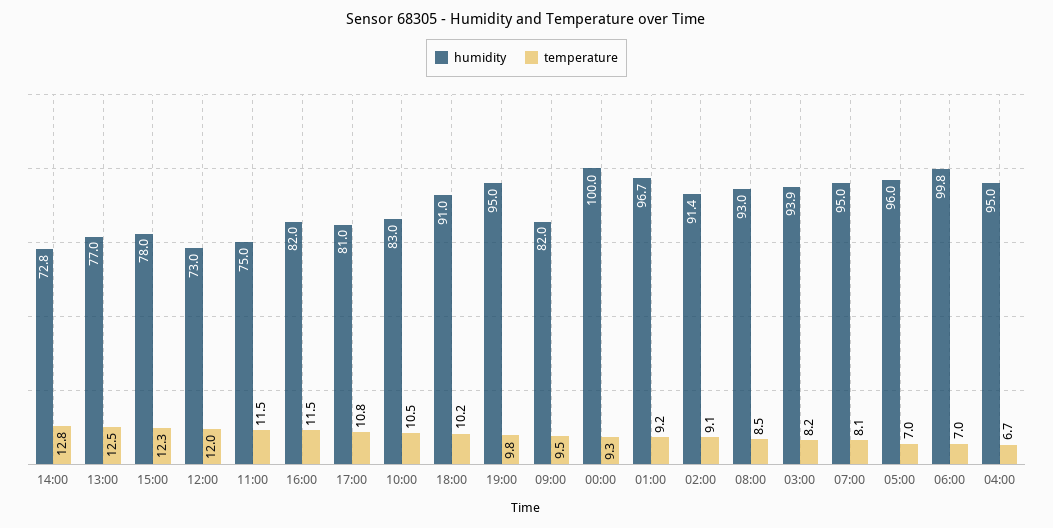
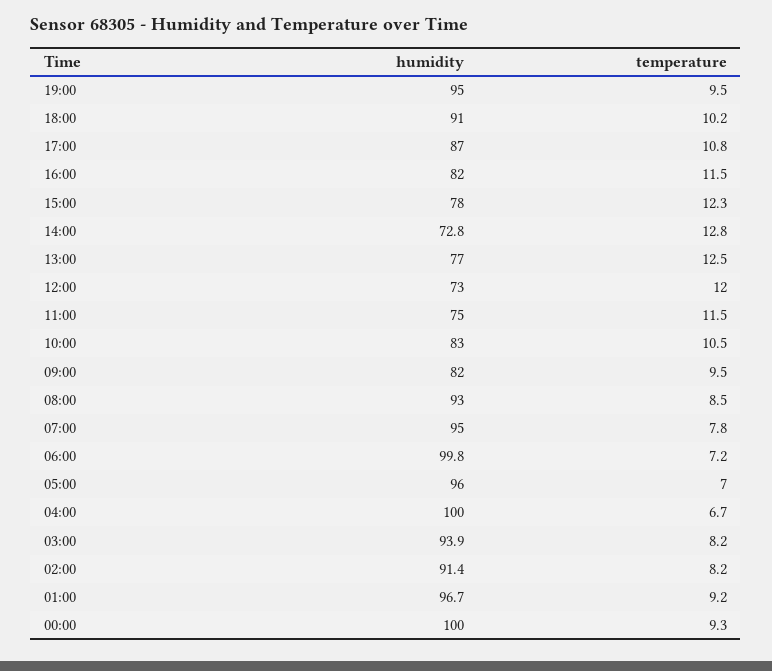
  {
    "humidity": {
      "14:00": 72.8,
      "13:00": 77,
      "15:00": 78,
      "12:00": 73,
      "11:00": 75,
      "16:00": 82,
-     "17:00": 81,
+     "17:00": 87,
      "10:00": 83,
      "18:00": 91,
      "19:00": 95,
      "09:00": 82,
      "00:00": 100,
      "01:00": 96.7,
      "02:00": 91.4,
      "08:00": 93,
      "03:00": 93.9,
      "07:00": 95,
      "05:00": 96,
      "06:00": 99.8,
-     "04:00": 95
+     "04:00": 100
    },
    "temperature": {
      "14:00": 12.8,
      "13:00": 12.5,
      "15:00": 12.3,
      "12:00": 12,
      "11:00": 11.5,
      "16:00": 11.5,
      "17:00": 10.8,
      "10:00": 10.5,
      "18:00": 10.2,
-     "19:00": 9.8,
+     "19:00": 9.5,
      "09:00": 9.5,
      "00:00": 9.3,
      "01:00": 9.2,
-     "02:00": 9.1,
+     "02:00": 8.2,
      "08:00": 8.5,
      "03:00": 8.2,
-     "07:00": 8.1,
+     "07:00": 7.8,
      "05:00": 7,
-     "06:00": 7,
+     "06:00": 7.2,
      "04:00": 6.7
    }
  }

